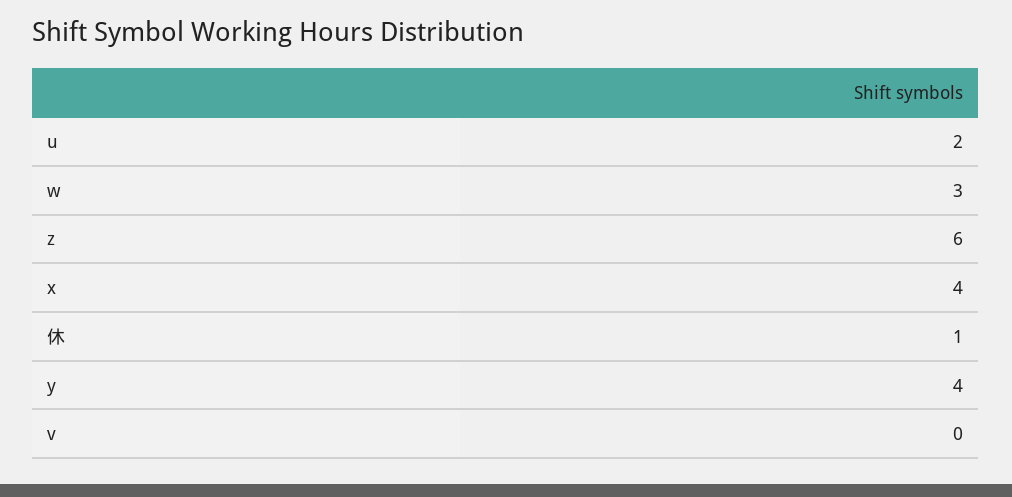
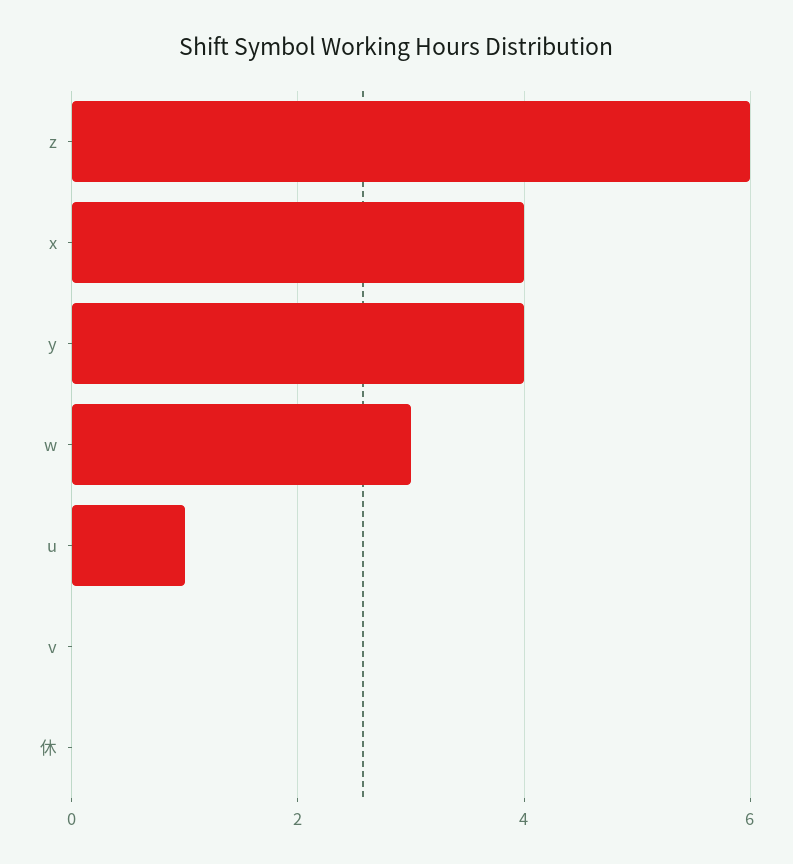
  {
-   "u": 2,
+   "u": 1,
    "w": 3,
    "z": 6,
    "x": 4,
-   "休": 1,
+   "休": 0,
    "y": 4,
    "v": 0
  }

